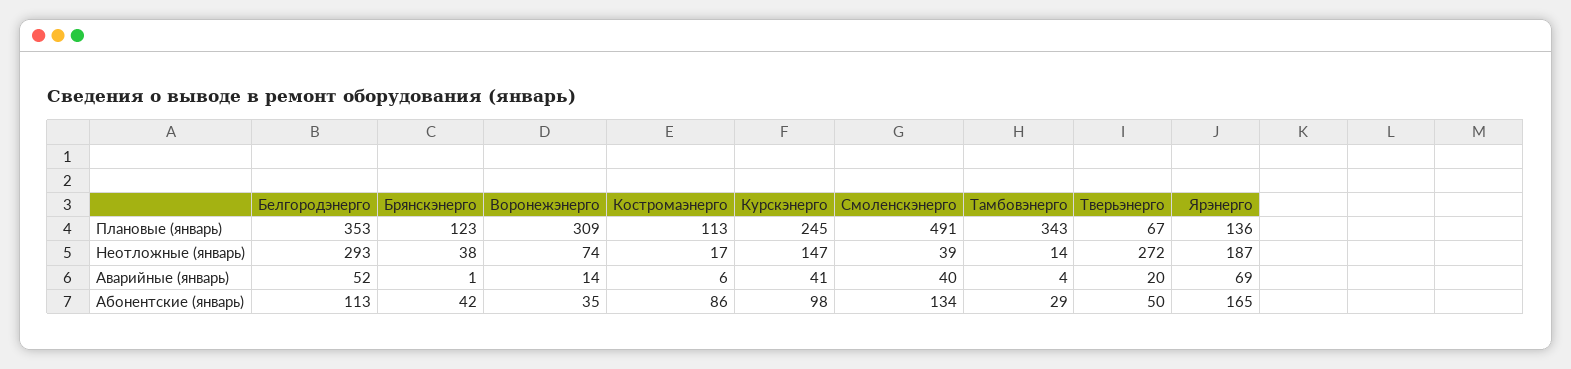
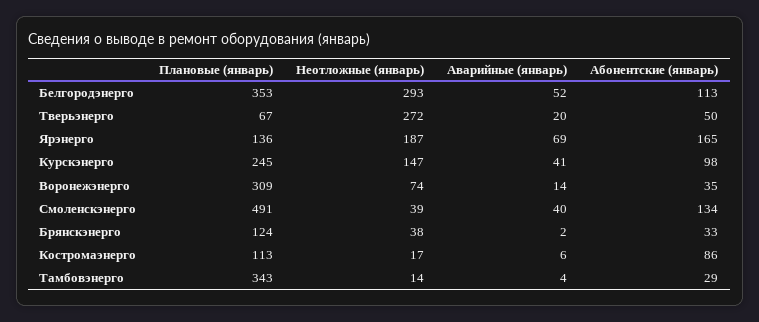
  {
    "Белгородэнерго": {
      "Плановые (январь)": 353,
      "Неотложные (январь)": 293,
      "Аварийные (январь)": 52,
      "Абонентские (январь)": 113
    },
    "Брянскэнерго": {
-     "Плановые (январь)": 123,
+     "Плановые (январь)": 124,
      "Неотложные (январь)": 38,
-     "Аварийные (январь)": 1,
+     "Аварийные (январь)": 2,
-     "Абонентские (январь)": 42
+     "Абонентские (январь)": 33
    },
    "Воронежэнерго": {
      "Плановые (январь)": 309,
      "Неотложные (январь)": 74,
      "Аварийные (январь)": 14,
      "Абонентские (январь)": 35
    },
    "Костромаэнерго": {
      "Плановые (январь)": 113,
      "Неотложные (январь)": 17,
      "Аварийные (январь)": 6,
      "Абонентские (январь)": 86
    },
    "Курскэнерго": {
      "Плановые (январь)": 245,
      "Неотложные (январь)": 147,
      "Аварийные (январь)": 41,
      "Абонентские (январь)": 98
    },
    "Смоленскэнерго": {
      "Плановые (январь)": 491,
      "Неотложные (январь)": 39,
      "Аварийные (январь)": 40,
      "Абонентские (январь)": 134
    },
    "Тамбовэнерго": {
      "Плановые (январь)": 343,
      "Неотложные (январь)": 14,
      "Аварийные (январь)": 4,
      "Абонентские (январь)": 29
    },
    "Тверьэнерго": {
      "Плановые (январь)": 67,
      "Неотложные (январь)": 272,
      "Аварийные (январь)": 20,
      "Абонентские (январь)": 50
    },
    "Ярэнерго": {
      "Плановые (январь)": 136,
      "Неотложные (январь)": 187,
      "Аварийные (январь)": 69,
      "Абонентские (январь)": 165
    }
  }

